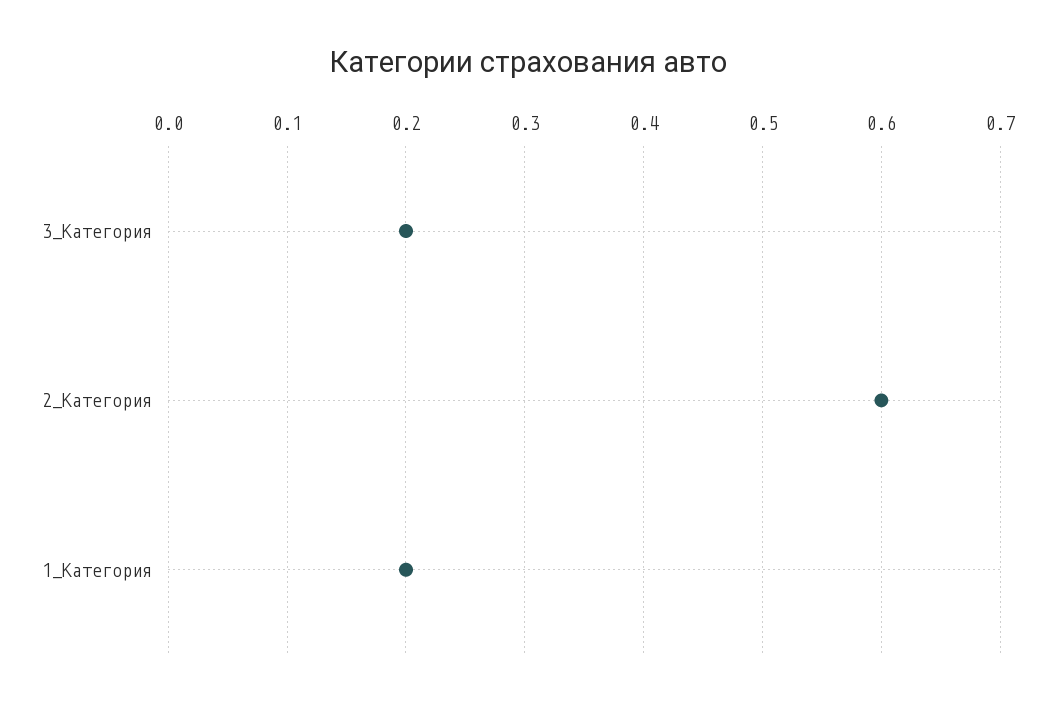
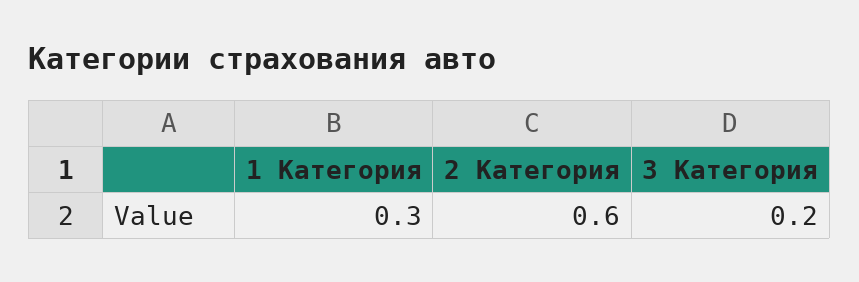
  {
    "3_Категория": 0.2,
    "2_Категория": 0.6,
-   "1_Категория": 0.2
+   "1_Категория": 0.3
  }

